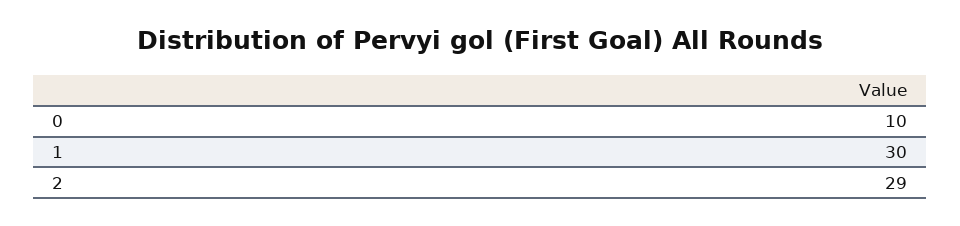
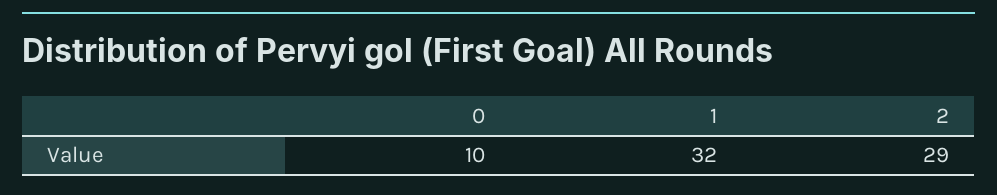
  {
    "0": 10,
-   "1": 30,
+   "1": 32,
    "2": 29
  }

